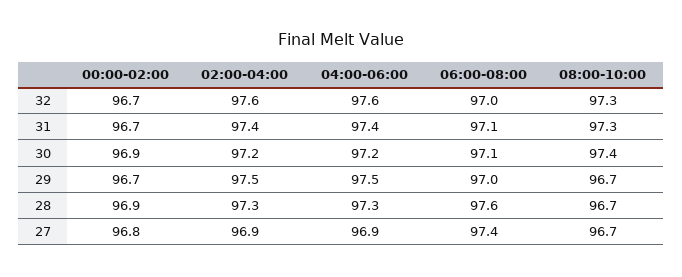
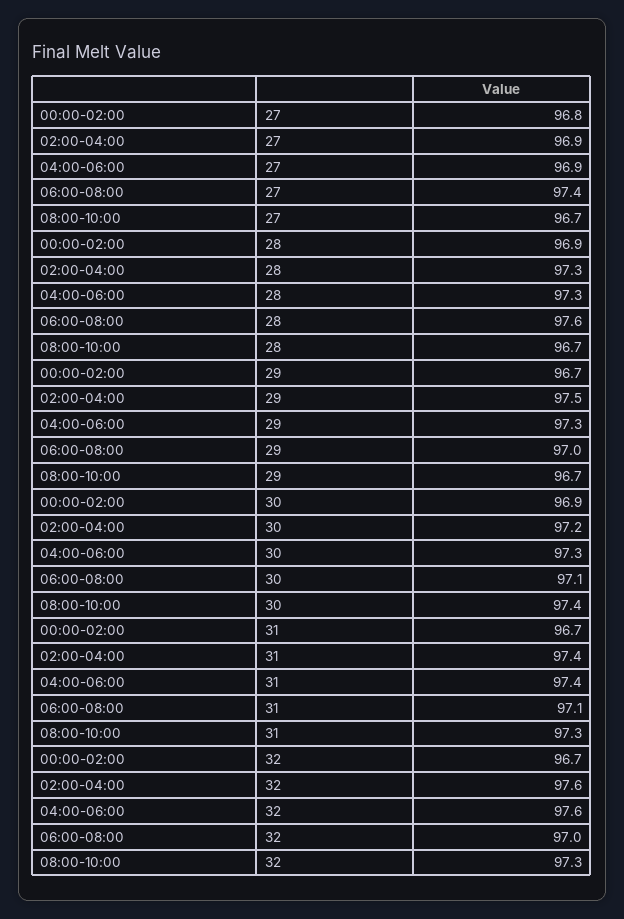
  {
    "00:00-02:00": {
      "32": 96.7,
      "31": 96.7,
      "30": 96.9,
      "29": 96.7,
      "28": 96.9,
      "27": 96.8
    },
    "02:00-04:00": {
      "32": 97.6,
      "31": 97.4,
      "30": 97.2,
      "29": 97.5,
      "28": 97.3,
      "27": 96.9
    },
    "04:00-06:00": {
      "32": 97.6,
      "31": 97.4,
-     "30": 97.2,
+     "30": 97.3,
-     "29": 97.5,
+     "29": 97.3,
      "28": 97.3,
      "27": 96.9
    },
    "06:00-08:00": {
      "32": 97,
      "31": 97.1,
      "30": 97.1,
      "29": 97,
      "28": 97.6,
      "27": 97.4
    },
    "08:00-10:00": {
      "32": 97.3,
      "31": 97.3,
      "30": 97.4,
      "29": 96.7,
      "28": 96.7,
      "27": 96.7
    }
  }

